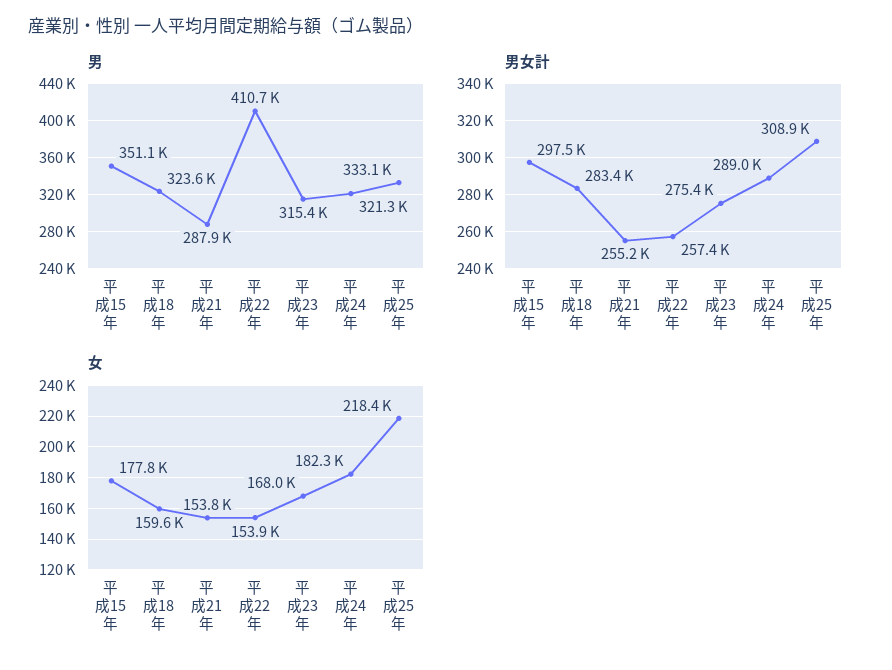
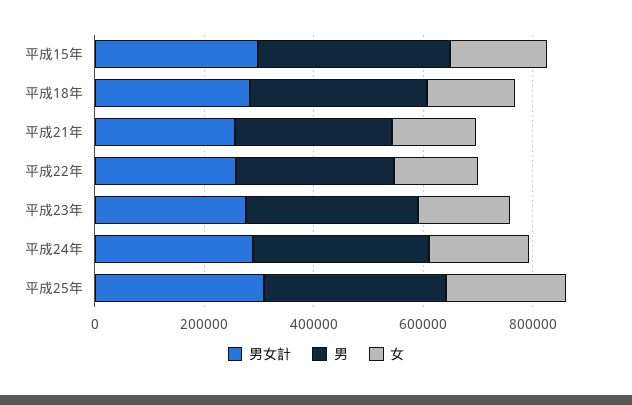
  {
    "男": {
      "平成15年": 351100,
      "平成18年": 323600,
      "平成21年": 287900,
-     "平成22年": 410700,
+     "平成22年": 300000,
      "平成23年": 315400,
      "平成24年": 321300,
      "平成25年": 333100
    },
    "男女計": {
      "平成15年": 297500,
      "平成18年": 283400,
      "平成21年": 255200,
      "平成22年": 257400,
      "平成23年": 275400,
      "平成24年": 289000,
      "平成25年": 308900
    },
    "女": {
      "平成15年": 177800,
      "平成18年": 159600,
      "平成21年": 153800,
      "平成22年": 153900,
      "平成23年": 168000,
      "平成24年": 182300,
      "平成25年": 218400
    }
  }

